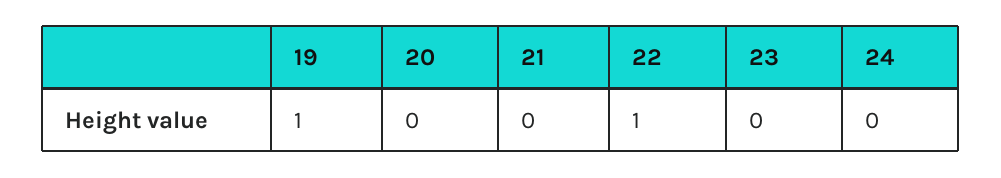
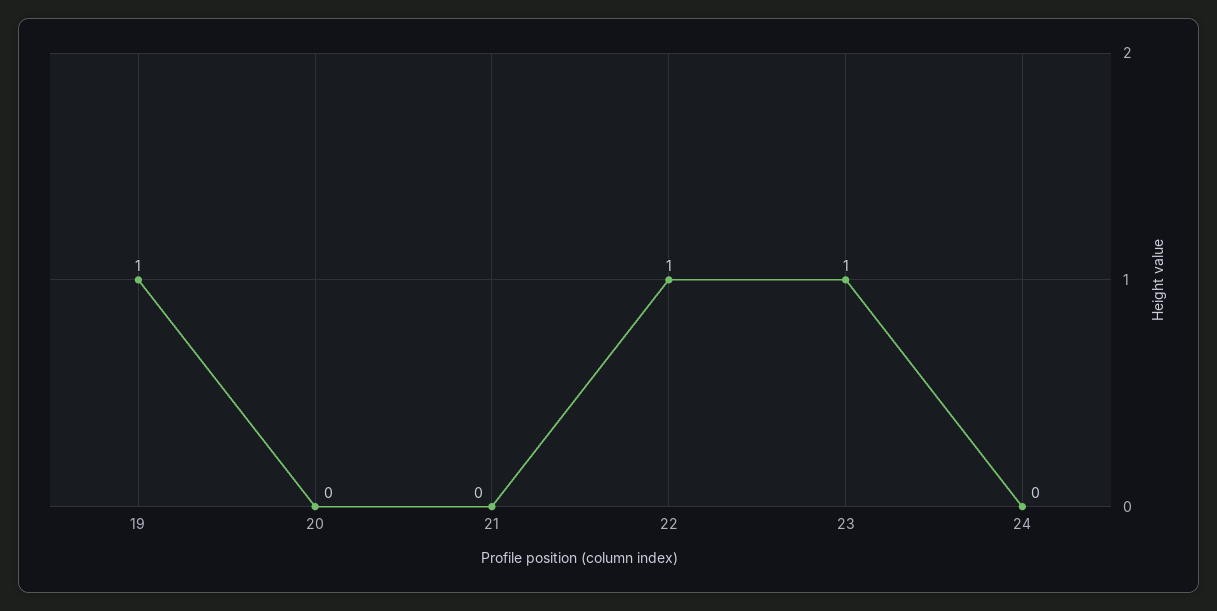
  {
    "19": 1,
    "20": 0,
    "21": 0,
    "22": 1,
-   "23": 0,
+   "23": 1,
    "24": 0
  }

